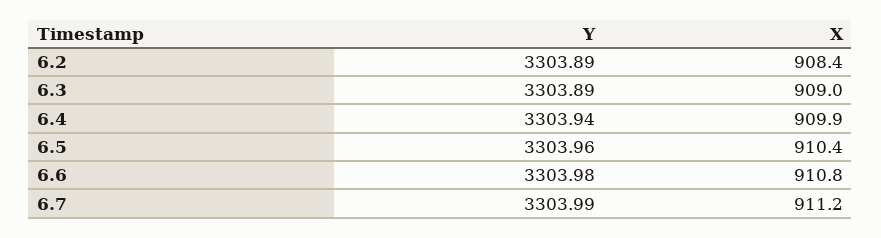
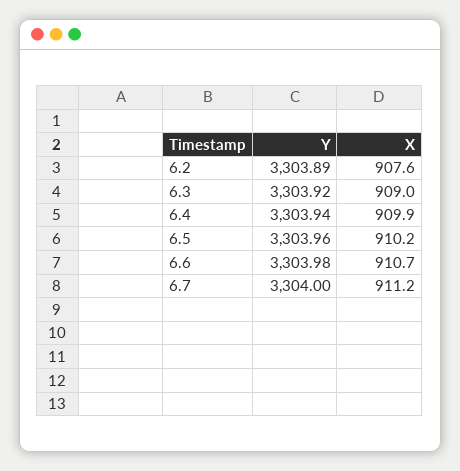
  {
    "Y": {
      "6.2": 3303.89,
-     "6.3": 3303.89,
+     "6.3": 3303.92,
      "6.4": 3303.94,
      "6.5": 3303.96,
      "6.6": 3303.98,
-     "6.7": 3303.99
+     "6.7": 3304
    },
    "X": {
-     "6.2": 908.4,
+     "6.2": 907.6,
      "6.3": 909,
      "6.4": 909.9,
-     "6.5": 910.4,
+     "6.5": 910.2,
-     "6.6": 910.8,
+     "6.6": 910.7,
      "6.7": 911.2
    }
  }

